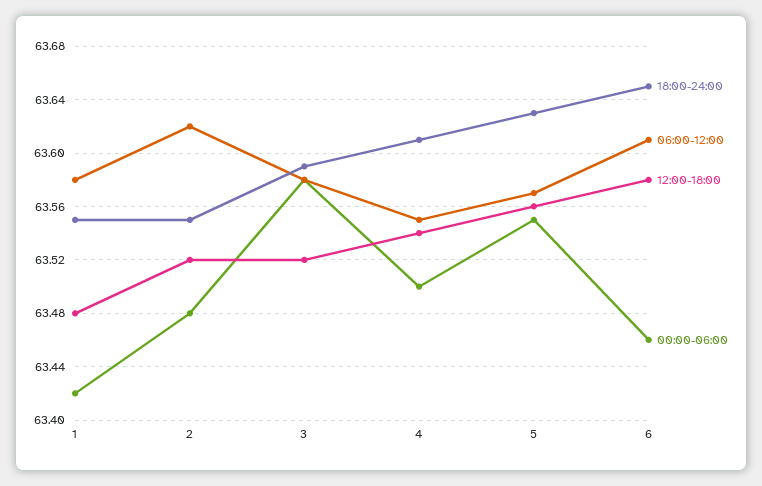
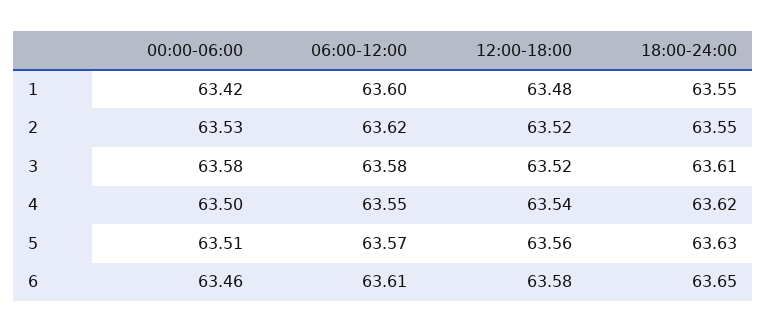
  {
    "18:00-24:00": {
      "1": 63.55,
      "2": 63.55,
-     "3": 63.59,
+     "3": 63.61,
-     "4": 63.61,
+     "4": 63.62,
      "5": 63.63,
      "6": 63.65
    },
    "06:00-12:00": {
-     "1": 63.58,
+     "1": 63.6,
      "2": 63.62,
      "3": 63.58,
      "4": 63.55,
      "5": 63.57,
      "6": 63.61
    },
    "12:00-18:00": {
      "1": 63.48,
      "2": 63.52,
      "3": 63.52,
      "4": 63.54,
      "5": 63.56,
      "6": 63.58
    },
    "00:00-06:00": {
      "1": 63.42,
-     "2": 63.48,
+     "2": 63.53,
      "3": 63.58,
      "4": 63.5,
-     "5": 63.55,
+     "5": 63.51,
      "6": 63.46
    }
  }

